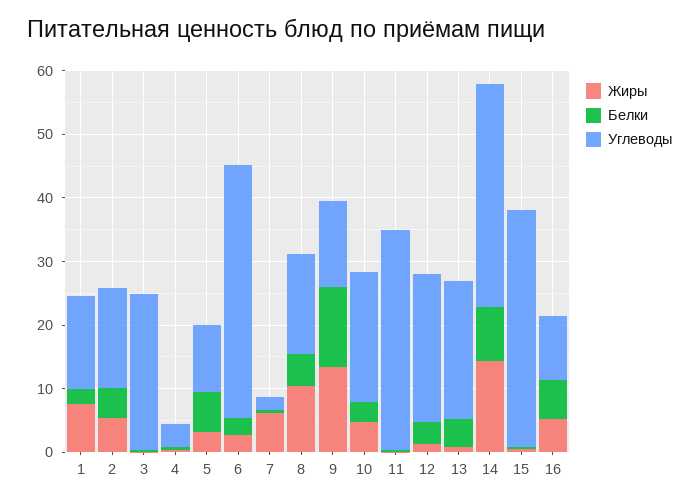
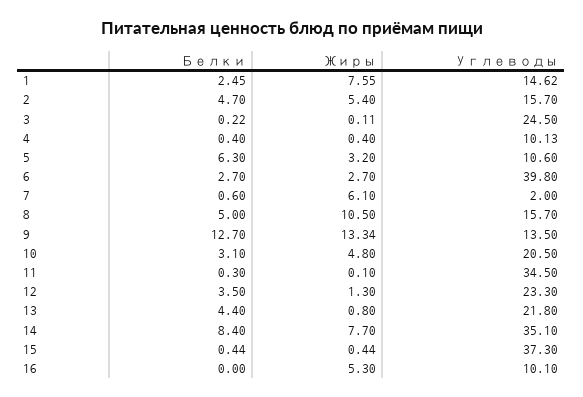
  {
    "Жиры": {
      "1": 7.55,
      "2": 5.4,
      "3": 0.11,
      "4": 0.4,
      "5": 3.2,
      "6": 2.7,
      "7": 6.1,
      "8": 10.5,
      "9": 13.34,
      "10": 4.8,
      "11": 0.1,
      "12": 1.3,
      "13": 0.8,
-     "14": 14,
+     "14": 7.7,
      "15": 0.44,
      "16": 5.3
    },
    "Белки": {
      "1": 2.45,
      "2": 4.7,
      "3": 0.22,
      "4": 0.4,
      "5": 6.3,
      "6": 2.7,
      "7": 0.6,
      "8": 5,
      "9": 12.7,
      "10": 3.1,
      "11": 0.3,
      "12": 3.5,
      "13": 4.4,
      "14": 8.4,
      "15": 0.44,
-     "16": 6
+     "16": 0
    },
    "Углеводы": {
      "1": 14.62,
      "2": 15.7,
      "3": 24.5,
-     "4": 4,
+     "4": 10.13,
      "5": 10.6,
      "6": 39.8,
      "7": 2,
      "8": 15.7,
      "9": 13.5,
      "10": 20.5,
      "11": 34.5,
      "12": 23.3,
      "13": 21.8,
      "14": 35.1,
      "15": 37.3,
      "16": 10.1
    }
  }

